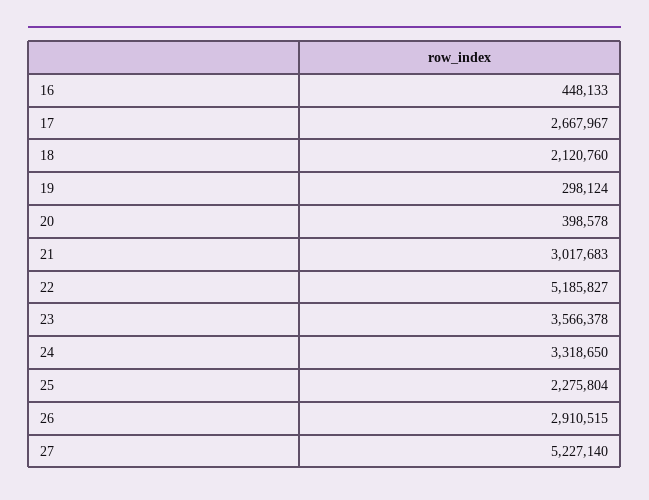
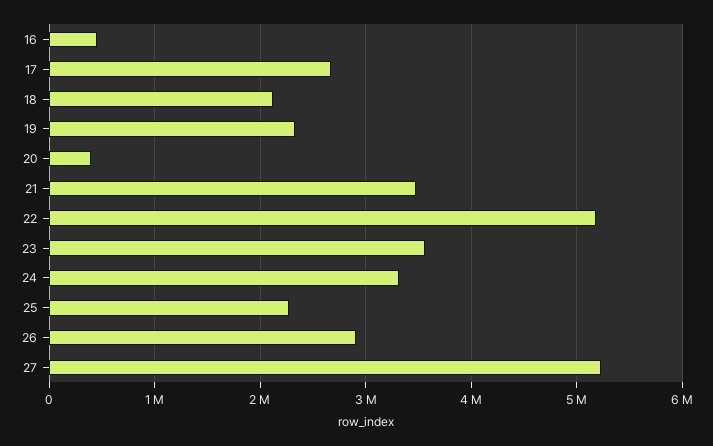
  {
    "16": 448133,
    "17": 2667967,
    "18": 2120760,
-   "19": 298124,
+   "19": 2300000,
    "20": 398578,
-   "21": 3017683,
+   "21": 3500000,
    "22": 5185827,
    "23": 3566378,
    "24": 3318650,
    "25": 2275804,
    "26": 2910515,
    "27": 5227140
  }

